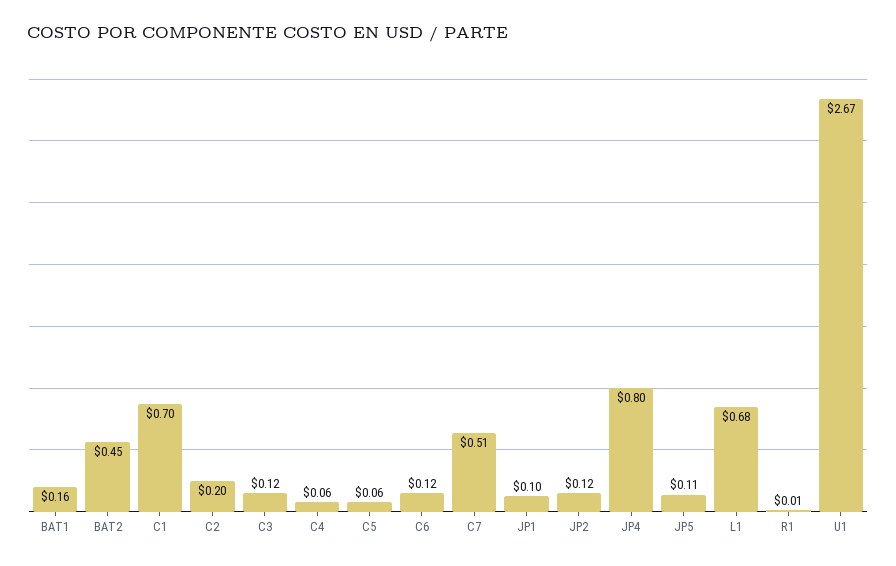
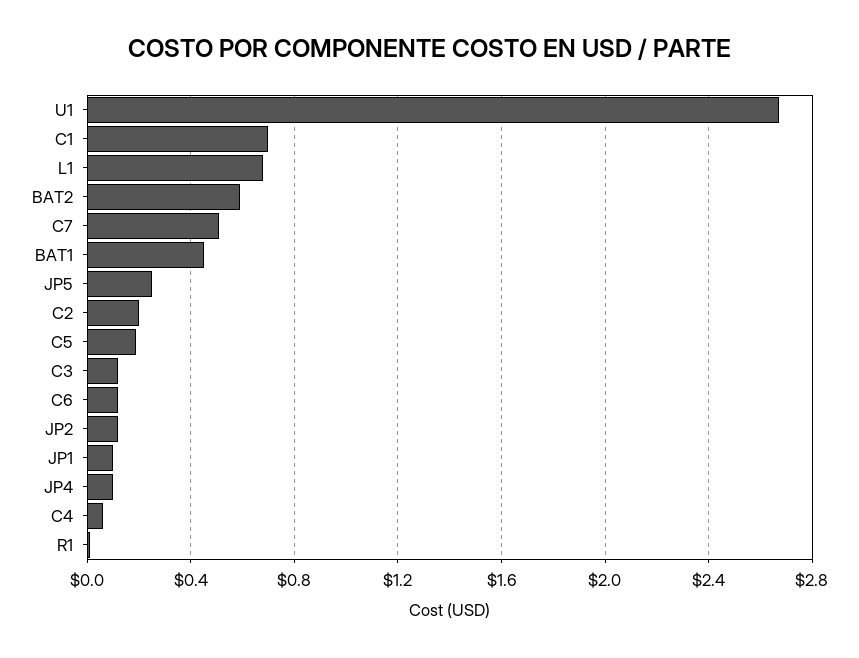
  {
-   "BAT1": 0.16,
+   "BAT1": 0.45,
-   "BAT2": 0.45,
+   "BAT2": 0.6,
    "C1": 0.7,
    "C2": 0.2,
    "C3": 0.12,
    "C4": 0.06,
-   "C5": 0.06,
+   "C5": 0.2,
    "C6": 0.12,
    "C7": 0.51,
    "JP1": 0.1,
    "JP2": 0.12,
-   "JP4": 0.8,
+   "JP4": 0.1,
-   "JP5": 0.11,
+   "JP5": 0.25,
    "L1": 0.68,
    "R1": 0.01,
    "U1": 2.67
  }

